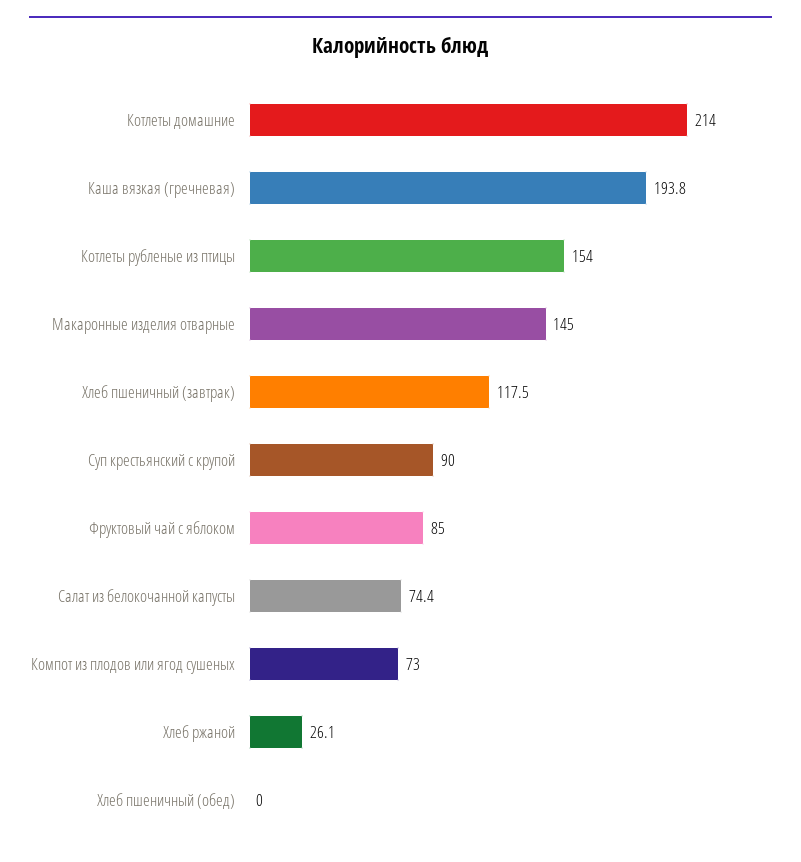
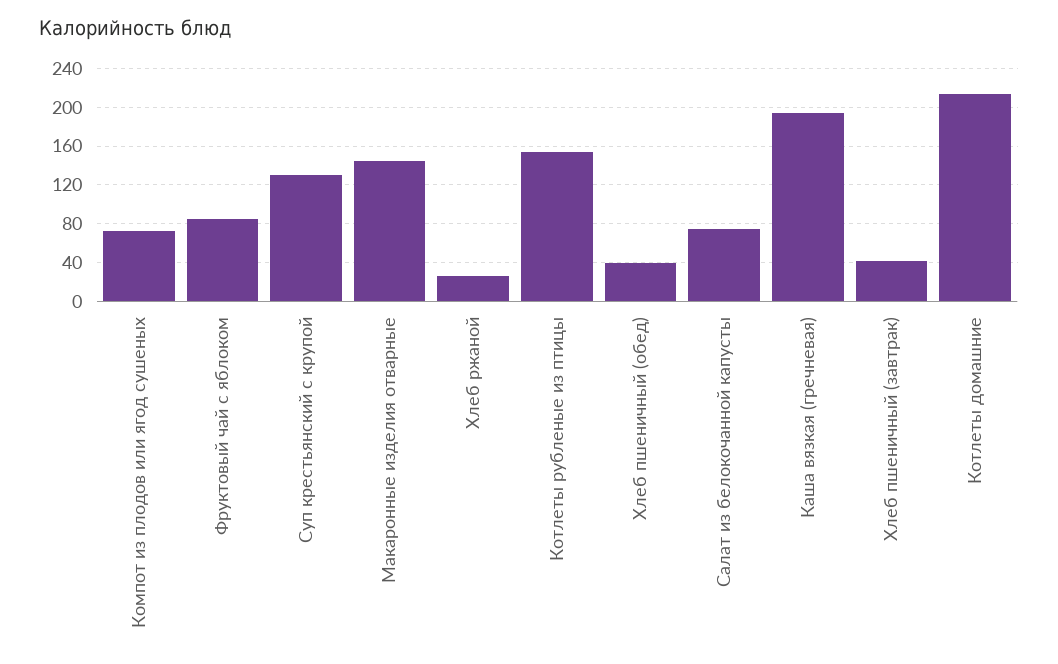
  {
    "Котлеты домашние": 214,
    "Каша вязкая (гречневая)": 193.8,
    "Котлеты рубленые из птицы": 154,
    "Макаронные изделия отварные": 145,
-   "Хлеб пшеничный (завтрак)": 117.5,
+   "Хлеб пшеничный (завтрак)": 40,
-   "Суп крестьянский с крупой": 90,
+   "Суп крестьянский с крупой": 130,
    "Фруктовый чай с яблоком": 85,
    "Салат из белокочанной капусты": 74.4,
    "Компот из плодов или ягод сушеных": 73,
    "Хлеб ржаной": 26.1,
-   "Хлеб пшеничный (обед)": 0
+   "Хлеб пшеничный (обед)": 40
  }

